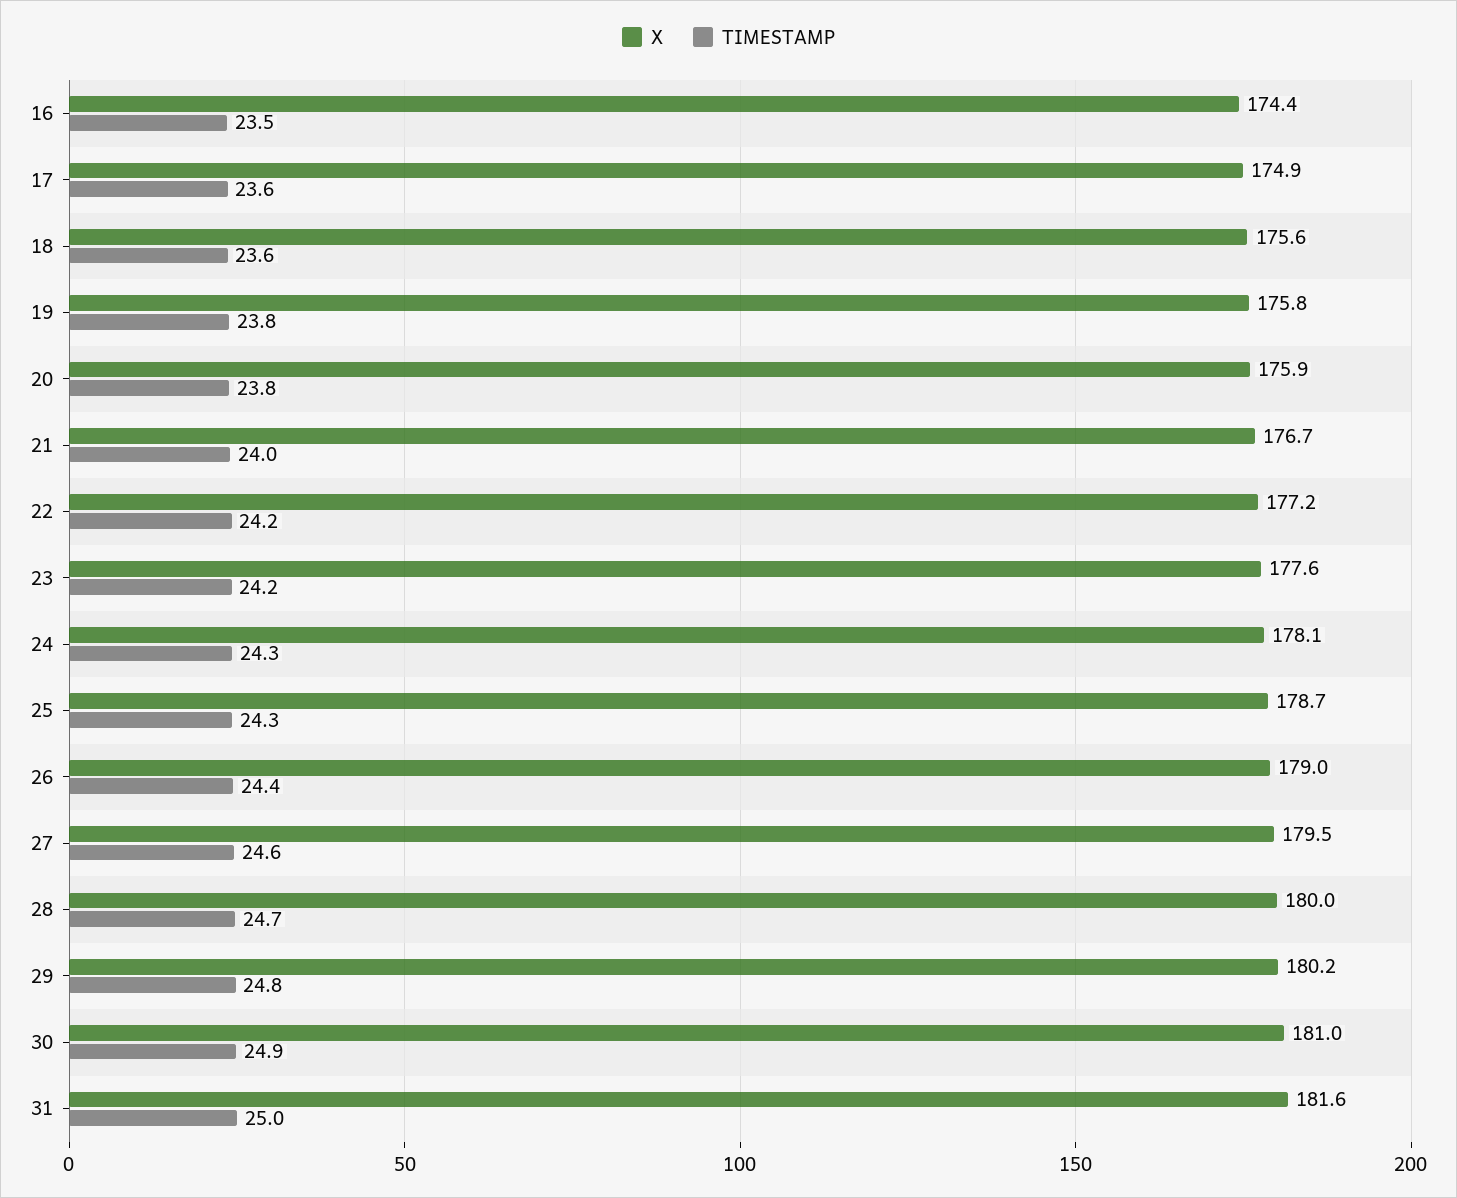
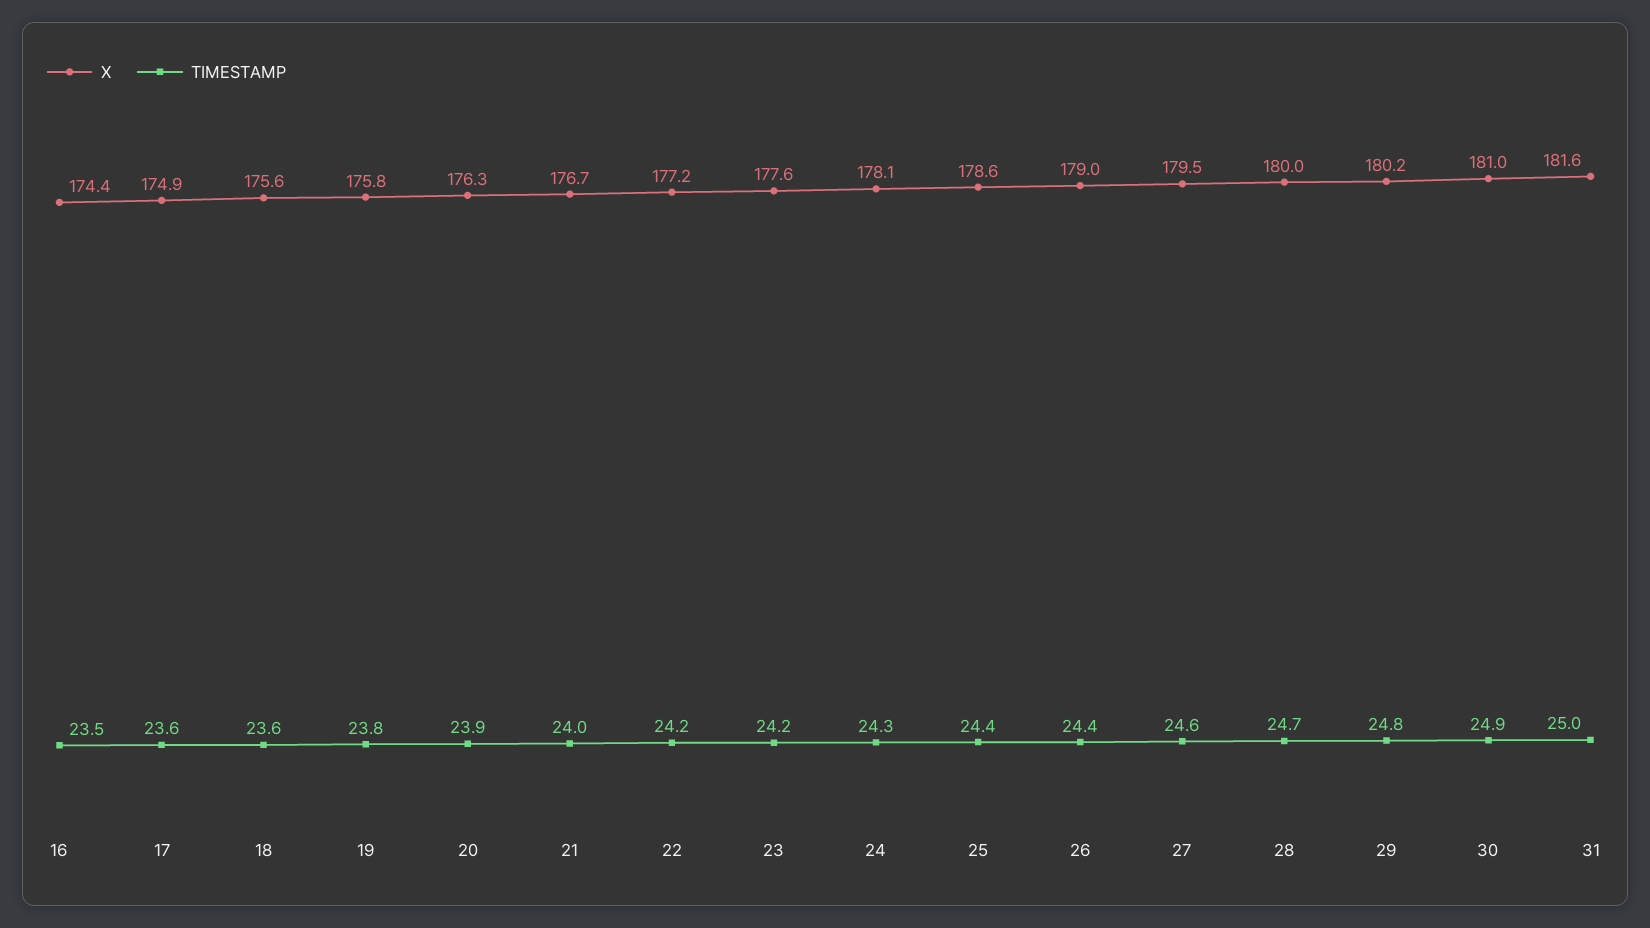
  {
    "X": {
      "16": 174.4,
      "17": 174.9,
      "18": 175.6,
      "19": 175.8,
-     "20": 175.9,
+     "20": 176.3,
      "21": 176.7,
      "22": 177.2,
      "23": 177.6,
      "24": 178.1,
-     "25": 178.7,
+     "25": 178.6,
      "26": 179,
      "27": 179.5,
      "28": 180,
      "29": 180.2,
      "30": 181,
      "31": 181.6
    },
    "TIMESTAMP": {
      "16": 23.5,
      "17": 23.6,
      "18": 23.6,
      "19": 23.8,
-     "20": 23.8,
+     "20": 23.9,
      "21": 24,
      "22": 24.2,
      "23": 24.2,
      "24": 24.3,
-     "25": 24.3,
+     "25": 24.4,
      "26": 24.4,
      "27": 24.6,
      "28": 24.7,
      "29": 24.8,
      "30": 24.9,
      "31": 25
    }
  }

